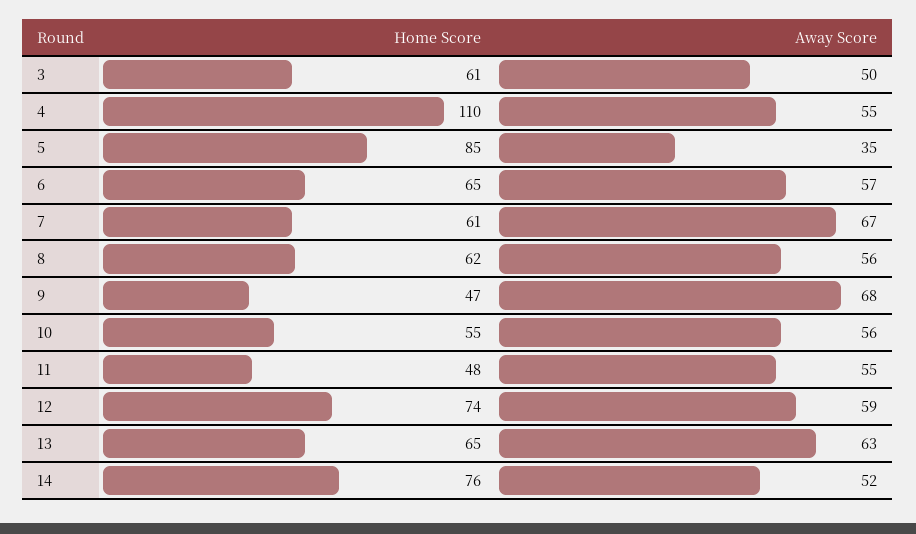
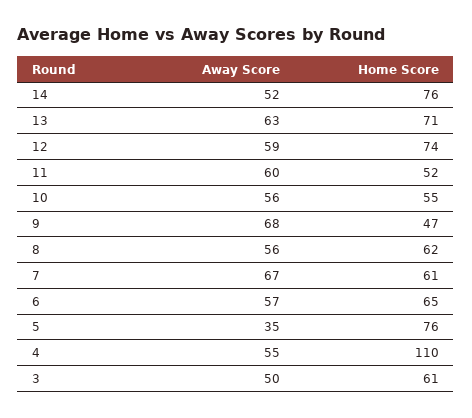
  {
    "Home Score": {
      "3": 61,
      "4": 110,
-     "5": 85,
+     "5": 76,
      "6": 65,
      "7": 61,
      "8": 62,
      "9": 47,
      "10": 55,
-     "11": 48,
+     "11": 52,
      "12": 74,
-     "13": 65,
+     "13": 71,
      "14": 76
    },
    "Away Score": {
      "3": 50,
      "4": 55,
      "5": 35,
      "6": 57,
      "7": 67,
      "8": 56,
      "9": 68,
      "10": 56,
-     "11": 55,
+     "11": 60,
      "12": 59,
      "13": 63,
      "14": 52
    }
  }

